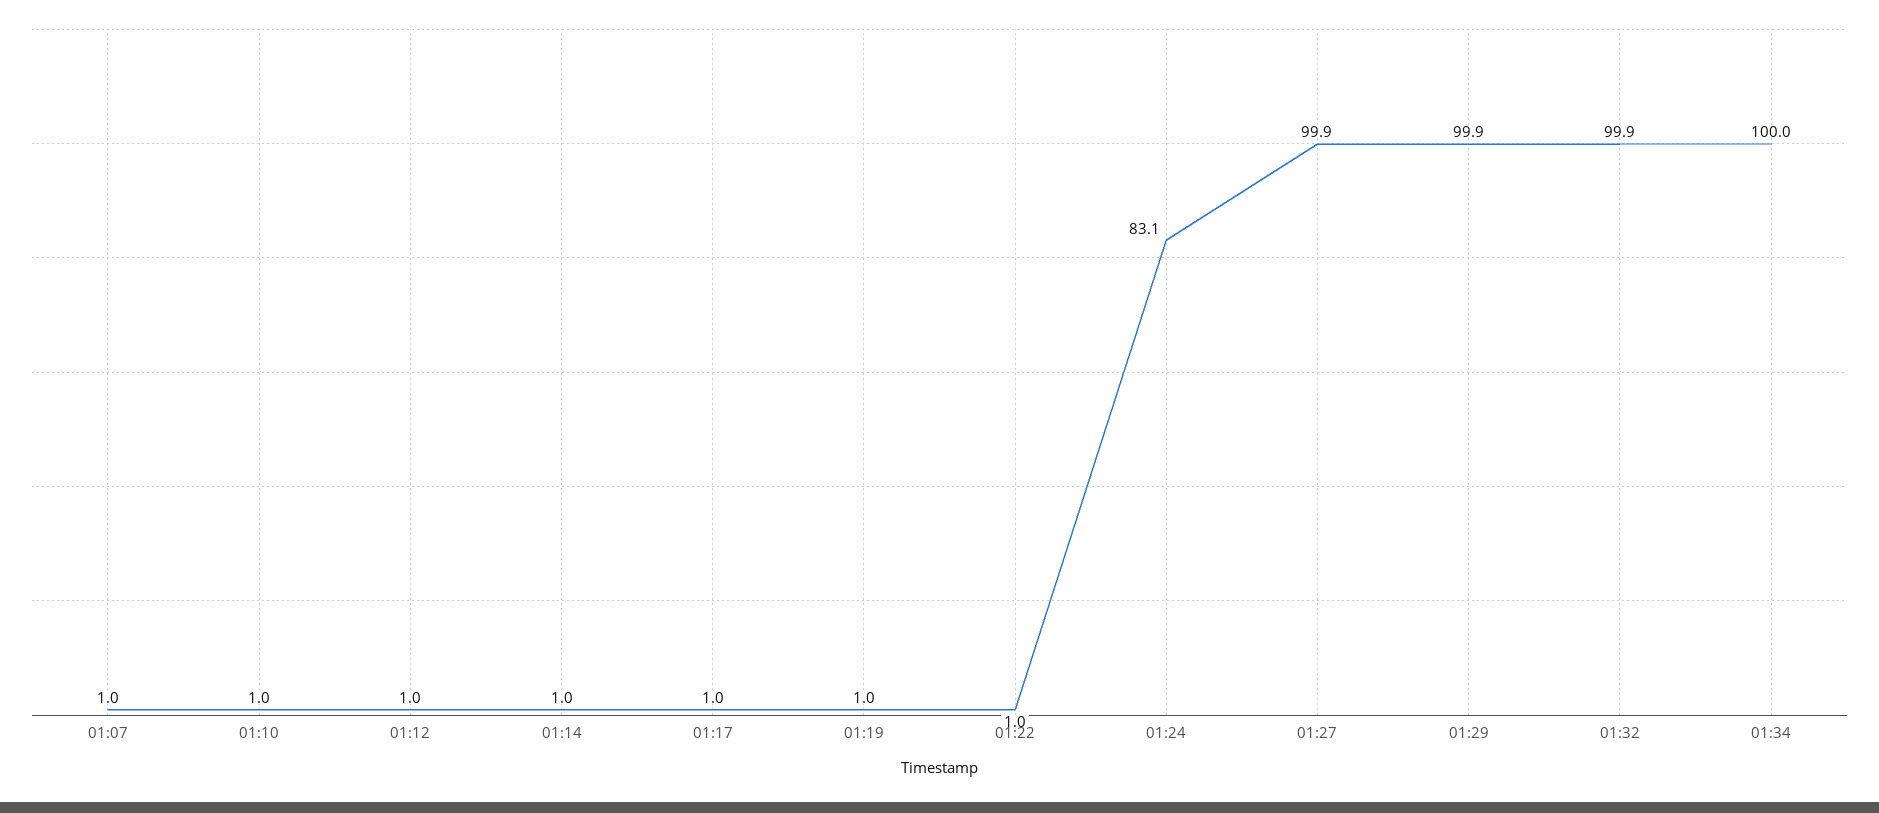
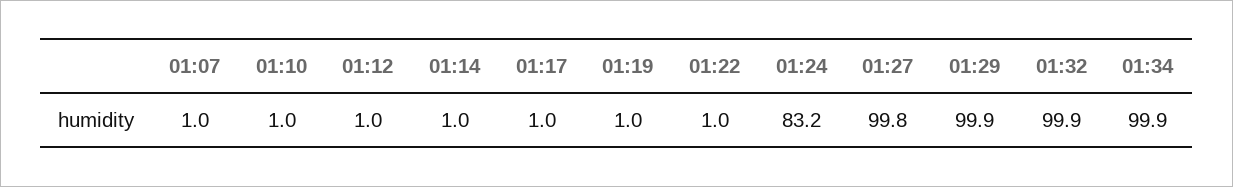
  {
    "01:07": 1,
    "01:10": 1,
    "01:12": 1,
    "01:14": 1,
    "01:17": 1,
    "01:19": 1,
    "01:22": 1,
-   "01:24": 83.1,
+   "01:24": 83.2,
-   "01:27": 99.9,
+   "01:27": 99.8,
    "01:29": 99.9,
    "01:32": 99.9,
-   "01:34": 100
+   "01:34": 99.9
  }

